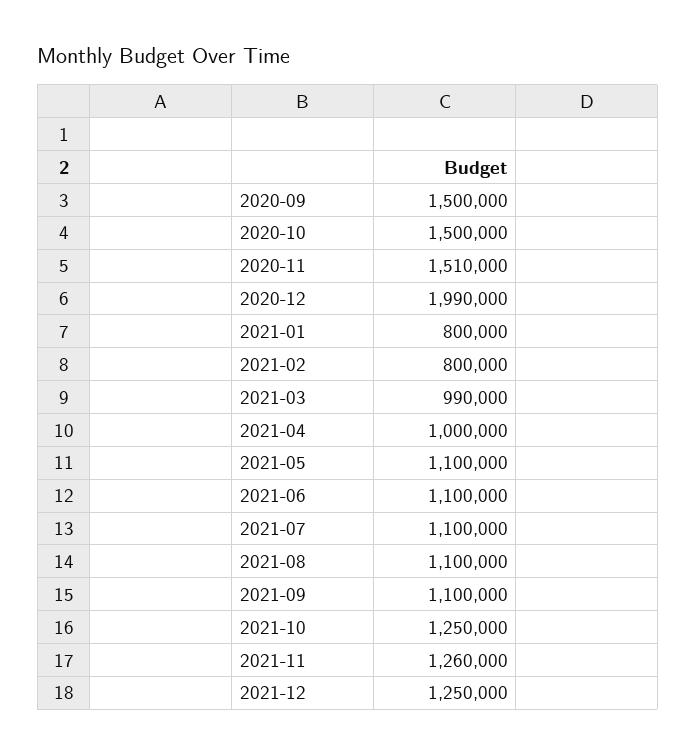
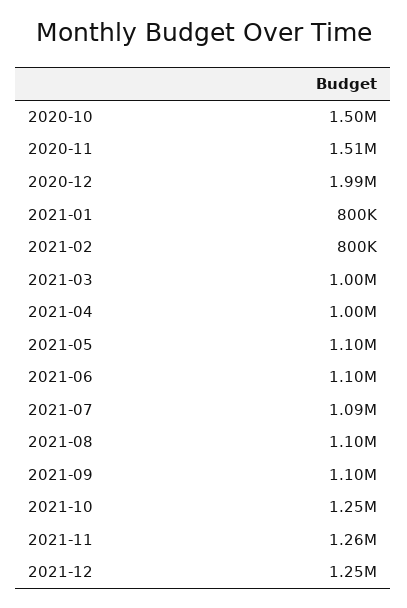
  {
-   "2020-09": 1500000,
    "2020-10": 1500000,
    "2020-11": 1510000,
    "2020-12": 1990000,
    "2021-01": 800000,
    "2021-02": 800000,
-   "2021-03": 990000,
+   "2021-03": 1000000,
    "2021-04": 1000000,
    "2021-05": 1100000,
    "2021-06": 1100000,
-   "2021-07": 1100000,
+   "2021-07": 1090000,
    "2021-08": 1100000,
    "2021-09": 1100000,
    "2021-10": 1250000,
    "2021-11": 1260000,
    "2021-12": 1250000
  }

